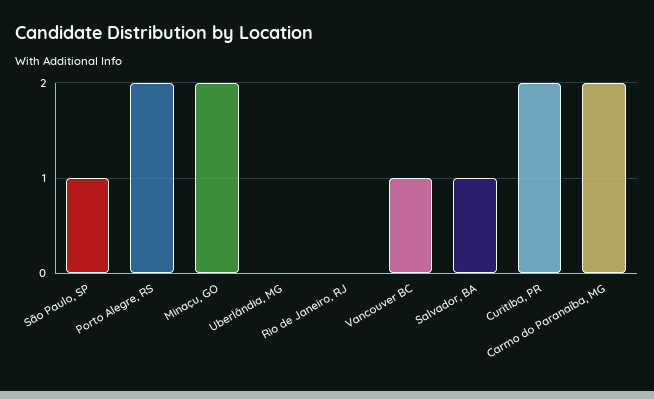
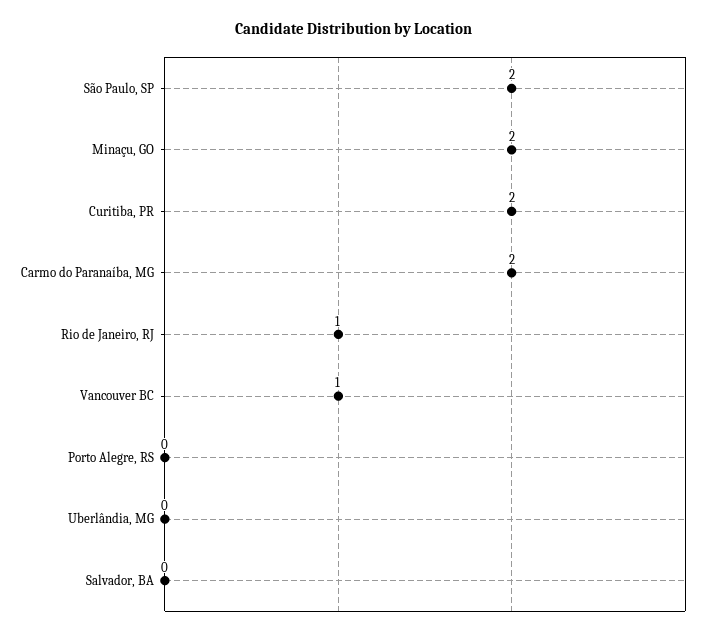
  {
-   "São Paulo, SP": 1,
+   "São Paulo, SP": 2,
-   "Porto Alegre, RS": 2,
+   "Porto Alegre, RS": 0,
    "Minaçu, GO": 2,
    "Uberlândia, MG": 0,
-   "Rio de Janeiro, RJ": 0,
+   "Rio de Janeiro, RJ": 1,
    "Vancouver BC": 1,
-   "Salvador, BA": 1,
+   "Salvador, BA": 0,
    "Curitiba, PR": 2,
    "Carmo do Paranaíba, MG": 2
  }

